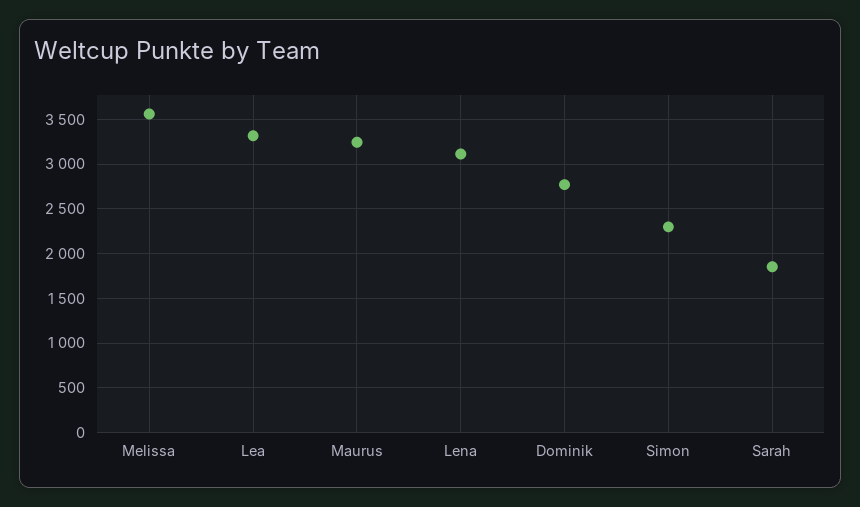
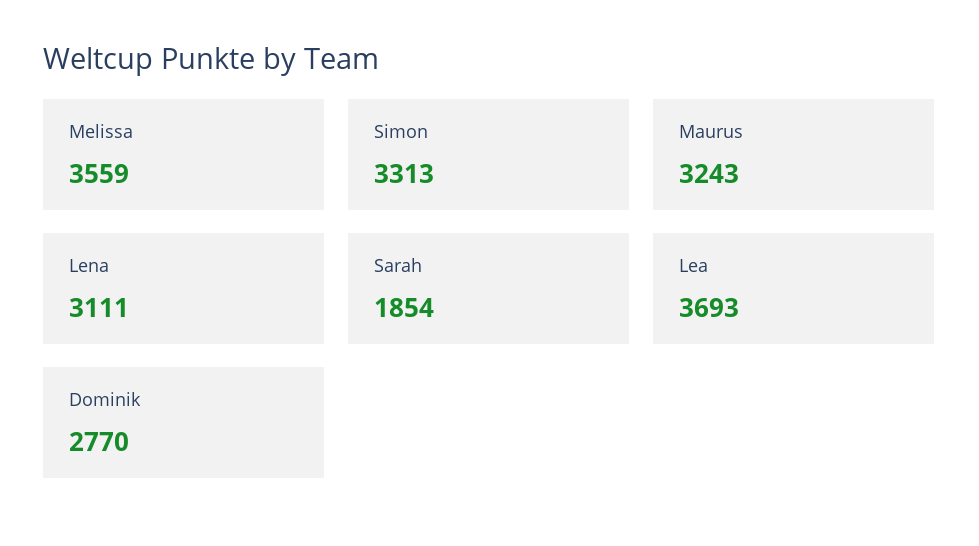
  {
    "Melissa": 3559,
-   "Lea": 3300,
+   "Lea": 3693,
    "Maurus": 3243,
    "Lena": 3111,
    "Dominik": 2770,
-   "Simon": 2300,
+   "Simon": 3313,
    "Sarah": 1854
  }

